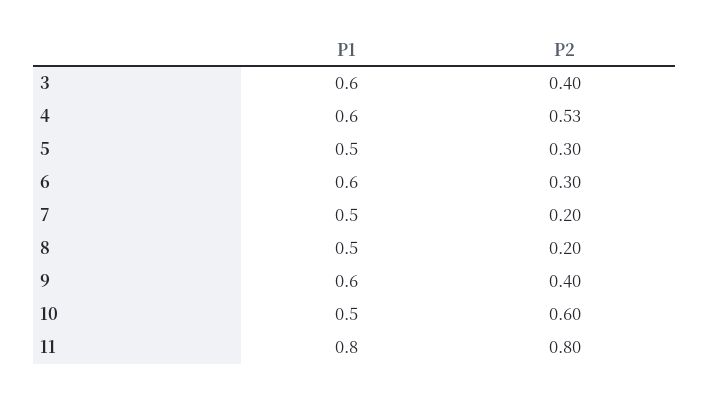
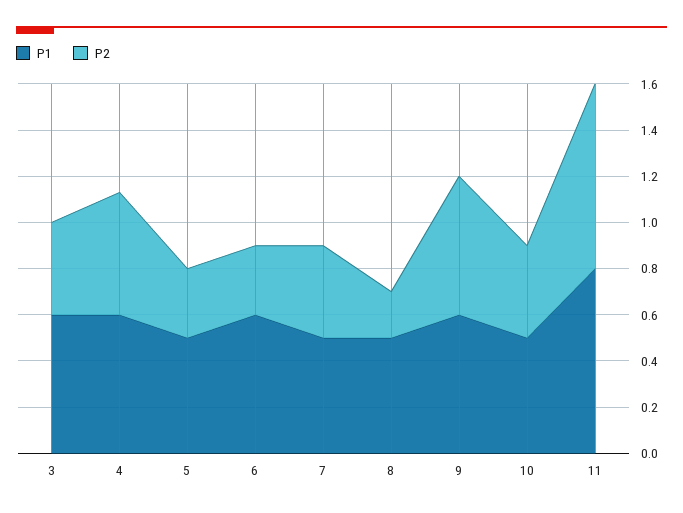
  {
    "P1": {
      "3": 0.6,
      "4": 0.6,
      "5": 0.5,
      "6": 0.6,
      "7": 0.5,
      "8": 0.5,
      "9": 0.6,
      "10": 0.5,
      "11": 0.8
    },
    "P2": {
      "3": 0.4,
      "4": 0.53,
      "5": 0.3,
      "6": 0.3,
-     "7": 0.2,
+     "7": 0.4,
      "8": 0.2,
-     "9": 0.4,
+     "9": 0.6,
-     "10": 0.6,
+     "10": 0.4,
      "11": 0.8
    }
  }

